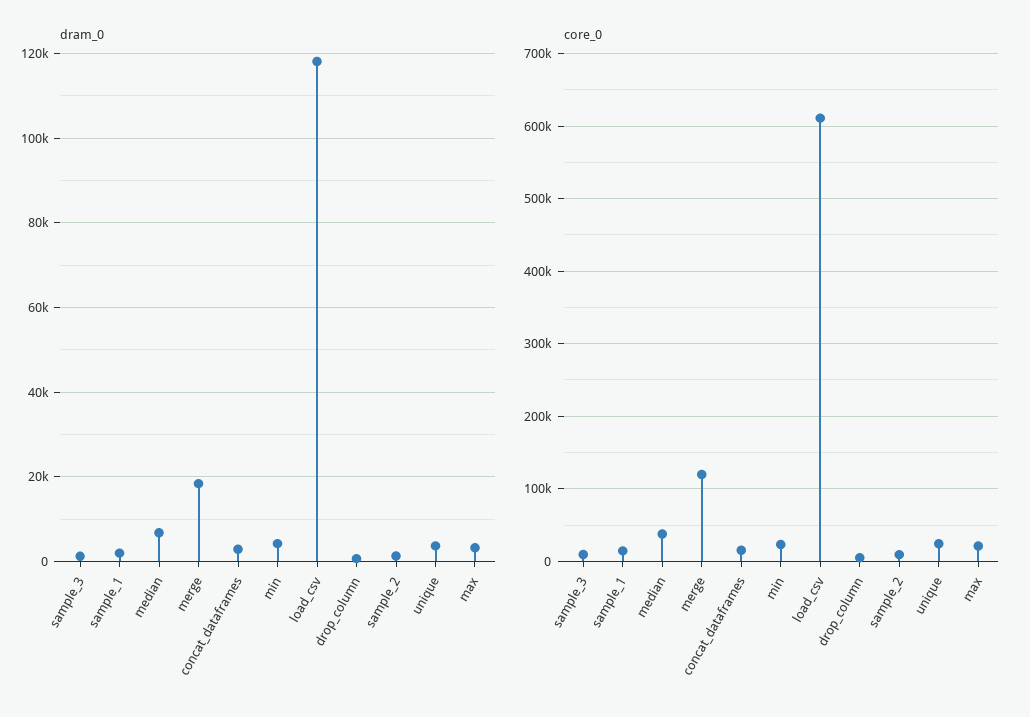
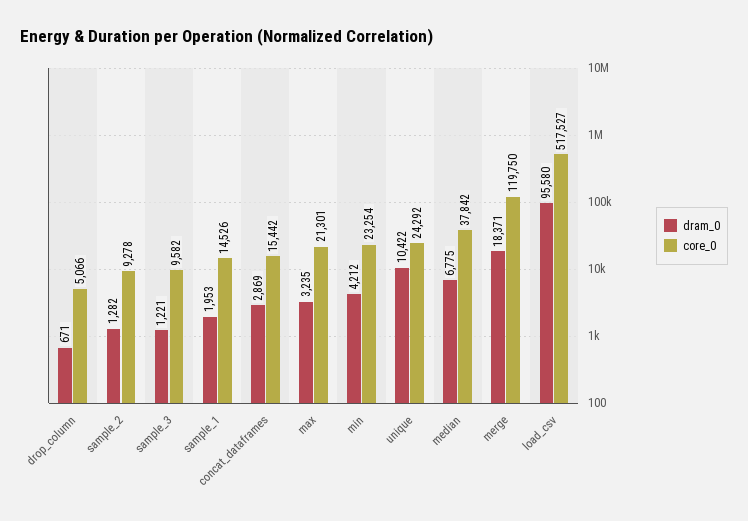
  {
    "dram_0": {
      "sample_3": 1221,
      "sample_1": 1953,
      "median": 6775,
      "merge": 18371,
      "concat_dataframes": 2869,
      "min": 4212,
-     "load_csv": 118000,
+     "load_csv": 95580,
      "drop_column": 671,
      "sample_2": 1282,
-     "unique": 4000,
+     "unique": 10422,
      "max": 3235
    },
    "core_0": {
      "sample_3": 9582,
      "sample_1": 14526,
      "median": 37842,
      "merge": 119750,
      "concat_dataframes": 15442,
      "min": 23254,
-     "load_csv": 610000,
+     "load_csv": 517527,
      "drop_column": 5066,
      "sample_2": 9278,
      "unique": 24292,
      "max": 21301
    }
  }

